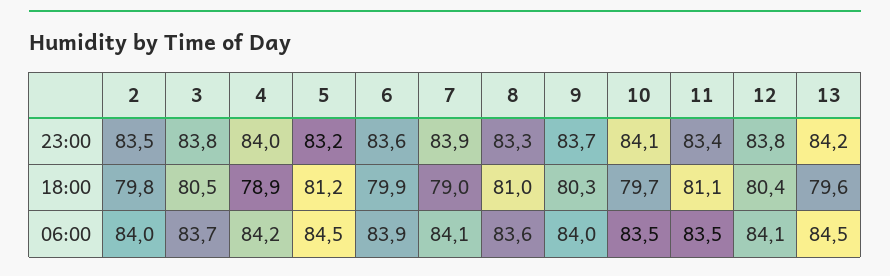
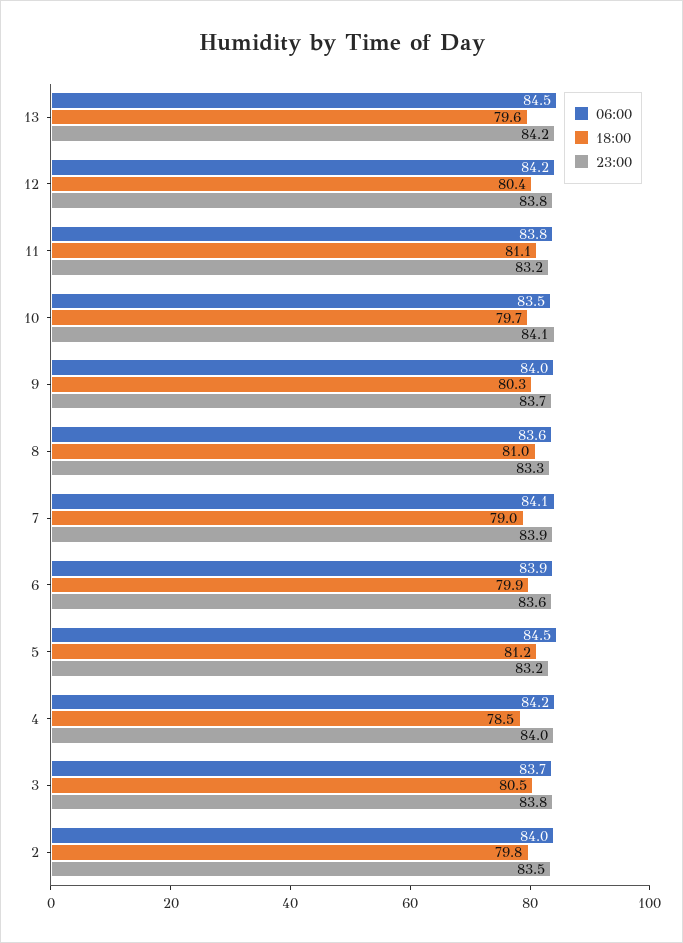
  {
    "23:00": {
      "2": 83.5,
      "3": 83.8,
      "4": 84,
      "5": 83.2,
      "6": 83.6,
      "7": 83.9,
      "8": 83.3,
      "9": 83.7,
      "10": 84.1,
-     "11": 83.4,
+     "11": 83.2,
      "12": 83.8,
      "13": 84.2
    },
    "18:00": {
      "2": 79.8,
      "3": 80.5,
-     "4": 78.9,
+     "4": 78.5,
      "5": 81.2,
      "6": 79.9,
      "7": 79,
      "8": 81,
      "9": 80.3,
      "10": 79.7,
      "11": 81.1,
      "12": 80.4,
      "13": 79.6
    },
    "06:00": {
      "2": 84,
      "3": 83.7,
      "4": 84.2,
      "5": 84.5,
      "6": 83.9,
      "7": 84.1,
      "8": 83.6,
      "9": 84,
      "10": 83.5,
-     "11": 83.5,
+     "11": 83.8,
-     "12": 84.1,
+     "12": 84.2,
      "13": 84.5
    }
  }

